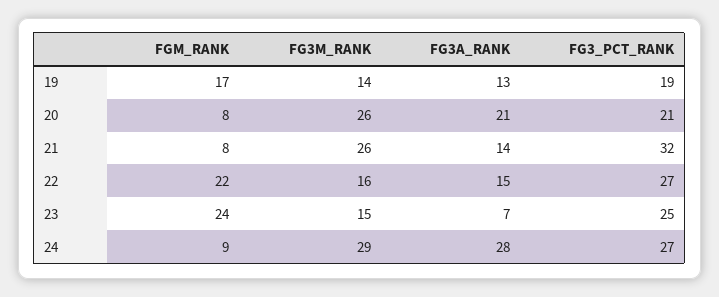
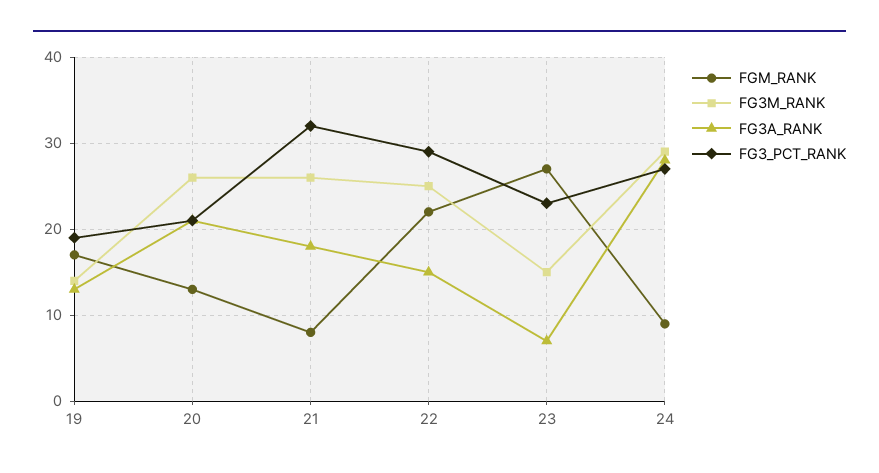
  {
    "FGM_RANK": {
      "19": 17,
-     "20": 8,
+     "20": 13,
      "21": 8,
      "22": 22,
-     "23": 24,
+     "23": 27,
      "24": 9
    },
    "FG3M_RANK": {
      "19": 14,
      "20": 26,
      "21": 26,
-     "22": 16,
+     "22": 25,
      "23": 15,
      "24": 29
    },
    "FG3A_RANK": {
      "19": 13,
      "20": 21,
-     "21": 14,
+     "21": 18,
      "22": 15,
      "23": 7,
      "24": 28
    },
    "FG3_PCT_RANK": {
      "19": 19,
      "20": 21,
      "21": 32,
-     "22": 27,
+     "22": 29,
-     "23": 25,
+     "23": 23,
      "24": 27
    }
  }

